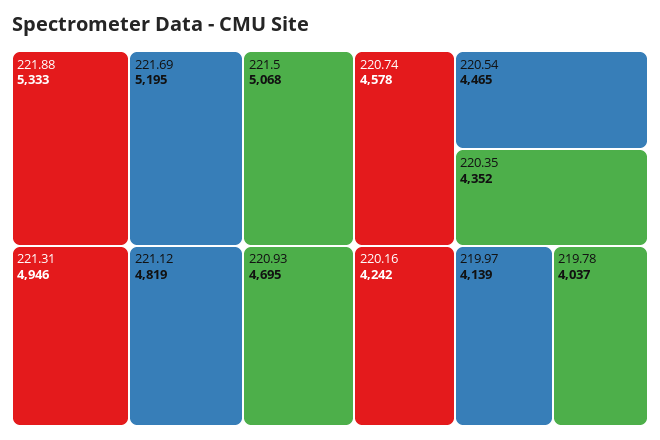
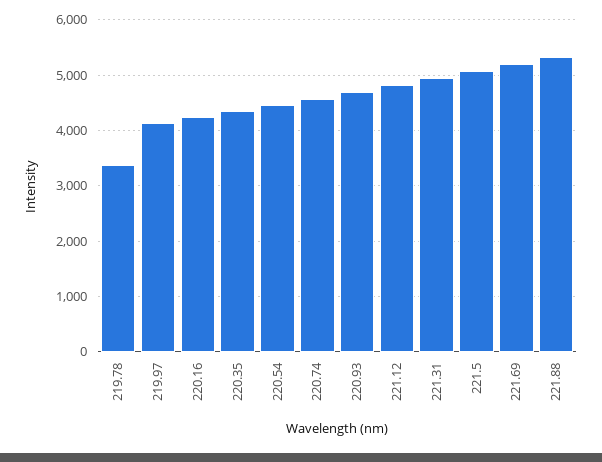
  {
    "221.88": 5333,
    "221.69": 5195,
    "221.5": 5068,
    "221.31": 4946,
    "221.12": 4819,
    "220.93": 4695,
    "220.74": 4578,
    "220.54": 4465,
    "220.35": 4352,
    "220.16": 4242,
    "219.97": 4139,
-   "219.78": 4037
+   "219.78": 3400
  }

